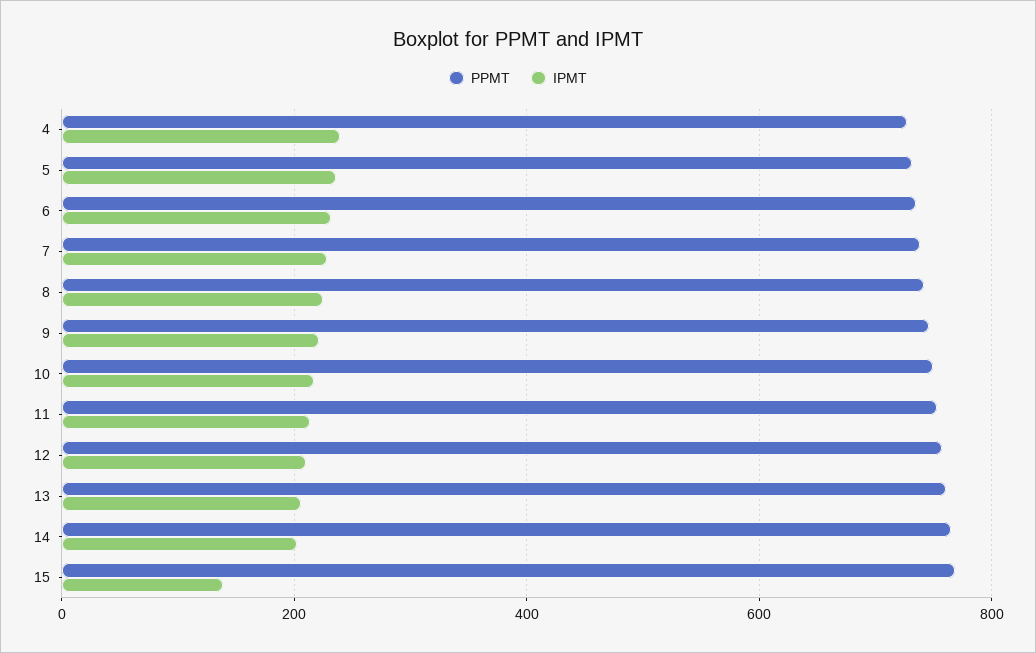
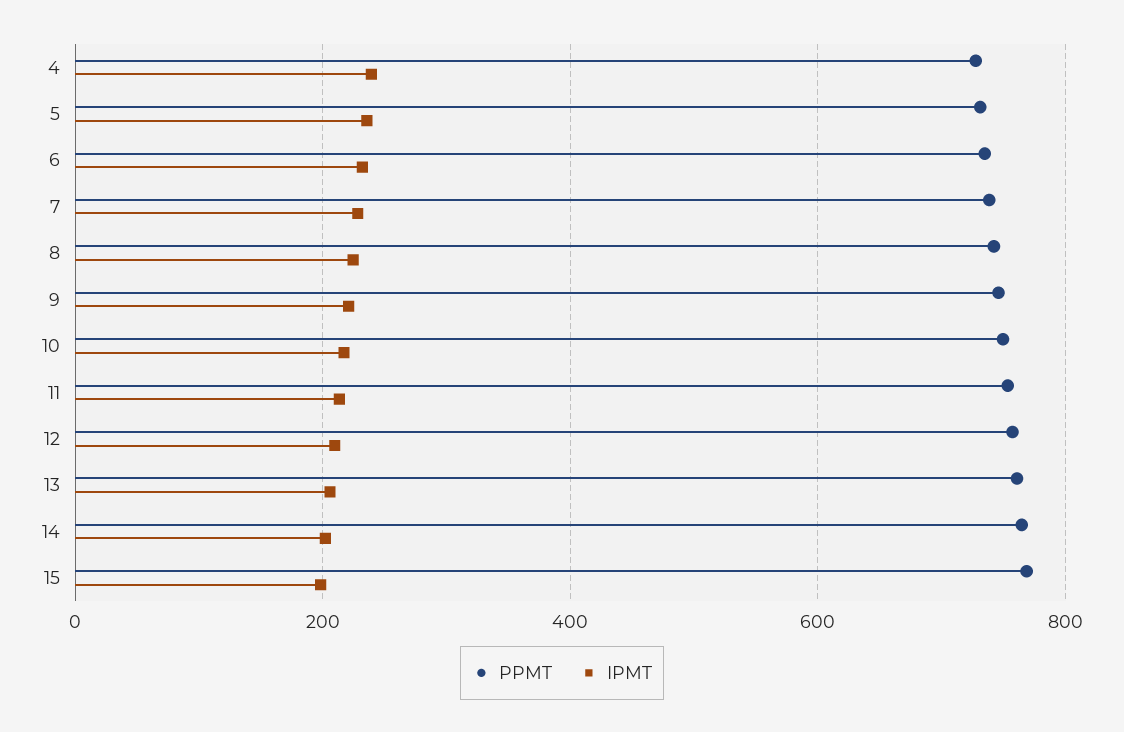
  {
    "PPMT": {
      "4": 720,
      "5": 740,
      "6": 740,
      "7": 740,
      "8": 740,
      "9": 740,
      "10": 740,
      "11": 760,
      "12": 760,
      "13": 760,
      "14": 760,
      "15": 760
    },
    "IPMT": {
      "4": 240,
      "5": 240,
      "6": 240,
      "7": 220,
      "8": 220,
      "9": 220,
      "10": 220,
      "11": 220,
      "12": 200,
      "13": 200,
      "14": 200,
-     "15": 140
+     "15": 200
    }
  }

